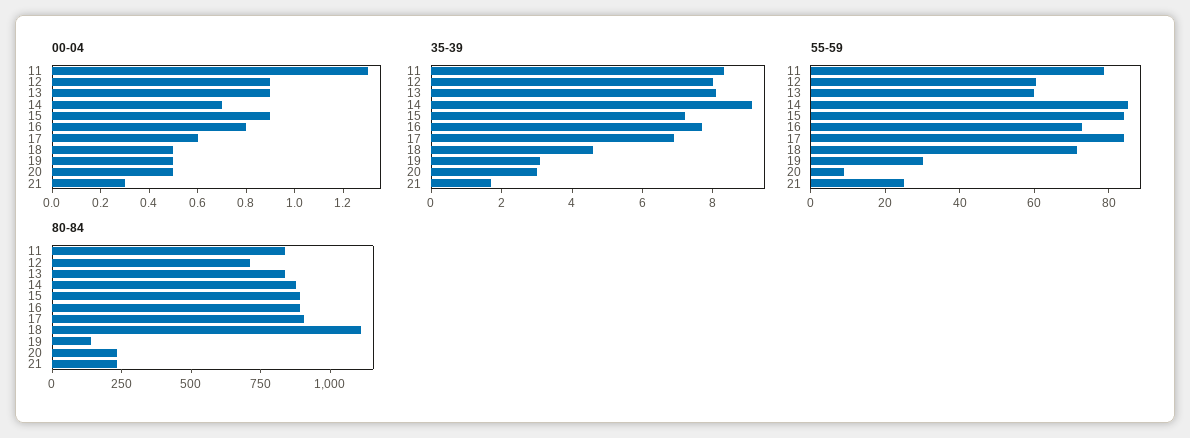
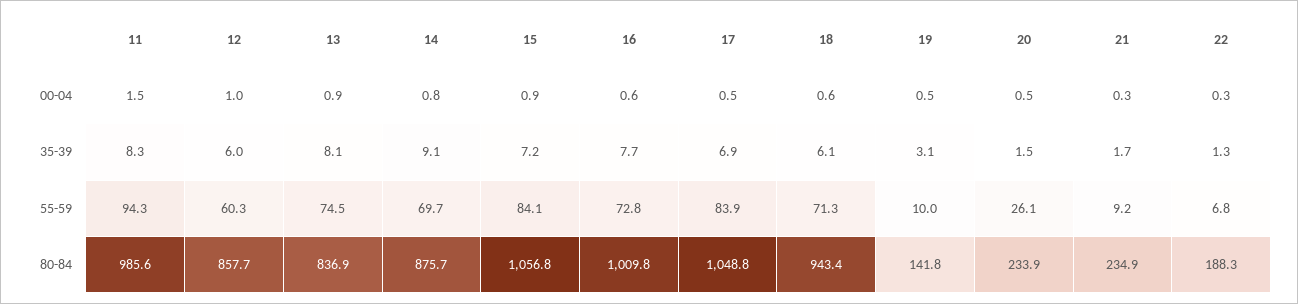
  {
    "00-04": {
-     "11": 1.3,
+     "11": 1.5,
-     "12": 0.9,
+     "12": 1,
      "13": 0.9,
-     "14": 0.7,
+     "14": 0.8,
      "15": 0.9,
-     "16": 0.8,
+     "16": 0.6,
-     "17": 0.6,
+     "17": 0.5,
-     "18": 0.5,
+     "18": 0.6,
      "19": 0.5,
      "20": 0.5,
-     "21": 0.3
+     "21": 0.3,
+     "22": 0.3
    },
    "35-39": {
      "11": 8.3,
-     "12": 8,
+     "12": 6,
      "13": 8.1,
      "14": 9.1,
      "15": 7.2,
      "16": 7.7,
      "17": 6.9,
-     "18": 4.5,
+     "18": 6.1,
      "19": 3.1,
-     "20": 3,
+     "20": 1.5,
-     "21": 1.7
+     "21": 1.7,
+     "22": 1.3
    },
    "55-59": {
-     "11": 80,
+     "11": 94.3,
      "12": 60.3,
-     "13": 60,
+     "13": 74.5,
-     "14": 85,
+     "14": 69.7,
      "15": 84.1,
      "16": 72.8,
      "17": 83.9,
      "18": 71.3,
-     "19": 30,
+     "19": 10,
-     "20": 10,
+     "20": 26.1,
-     "21": 25
+     "21": 9.2,
+     "22": 6.8
    },
    "80-84": {
-     "11": 850,
+     "11": 985.6,
-     "12": 700,
+     "12": 857.7,
      "13": 836.9,
      "14": 875.7,
-     "15": 900,
+     "15": 1056.8,
-     "16": 900,
+     "16": 1009.8,
-     "17": 900,
+     "17": 1048.8,
-     "18": 1100,
+     "18": 943.4,
      "19": 141.8,
      "20": 233.9,
-     "21": 234.9
+     "21": 234.9,
+     "22": 188.3
    }
  }

